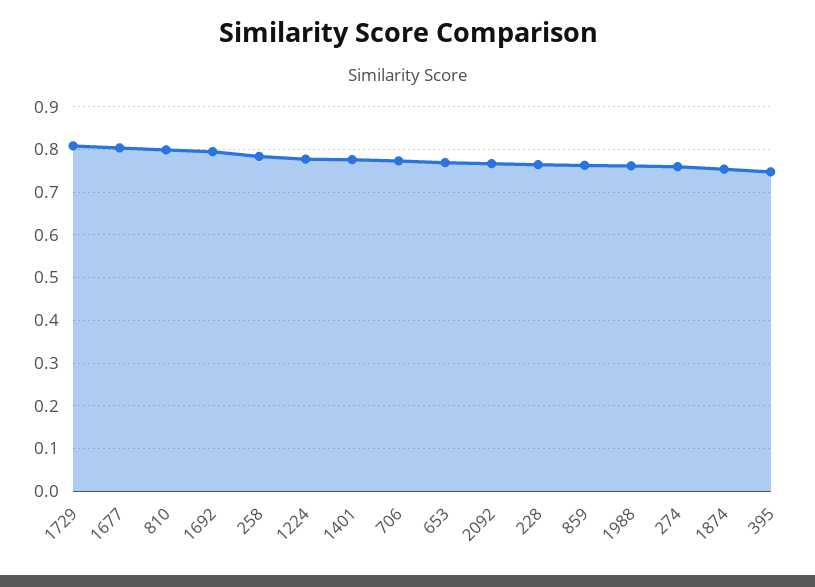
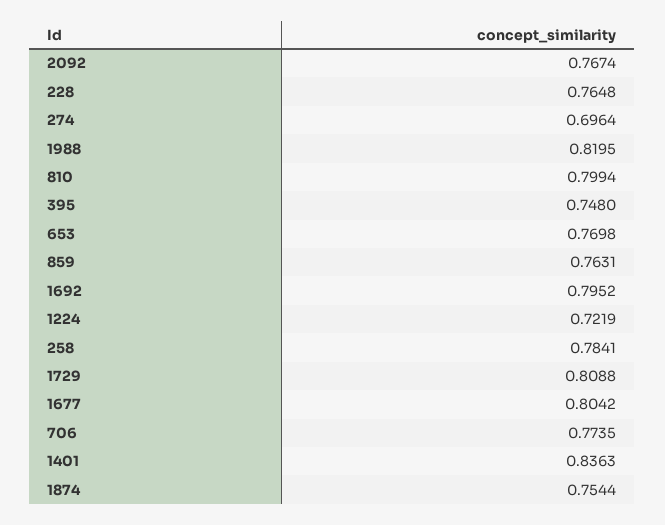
  {
    "1729": 0.8088,
    "1677": 0.8042,
    "810": 0.7994,
    "1692": 0.7952,
    "258": 0.7841,
-   "1224": 0.78,
+   "1224": 0.7219,
-   "1401": 0.78,
+   "1401": 0.8363,
    "706": 0.7735,
    "653": 0.7698,
    "2092": 0.7674,
    "228": 0.7648,
    "859": 0.7631,
-   "1988": 0.76,
+   "1988": 0.8195,
-   "274": 0.76,
+   "274": 0.6964,
    "1874": 0.7544,
    "395": 0.748
  }

